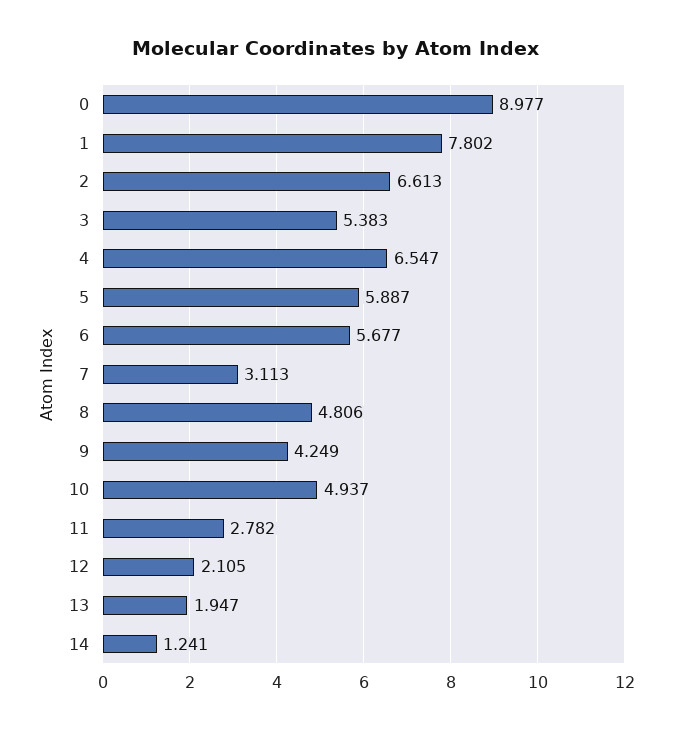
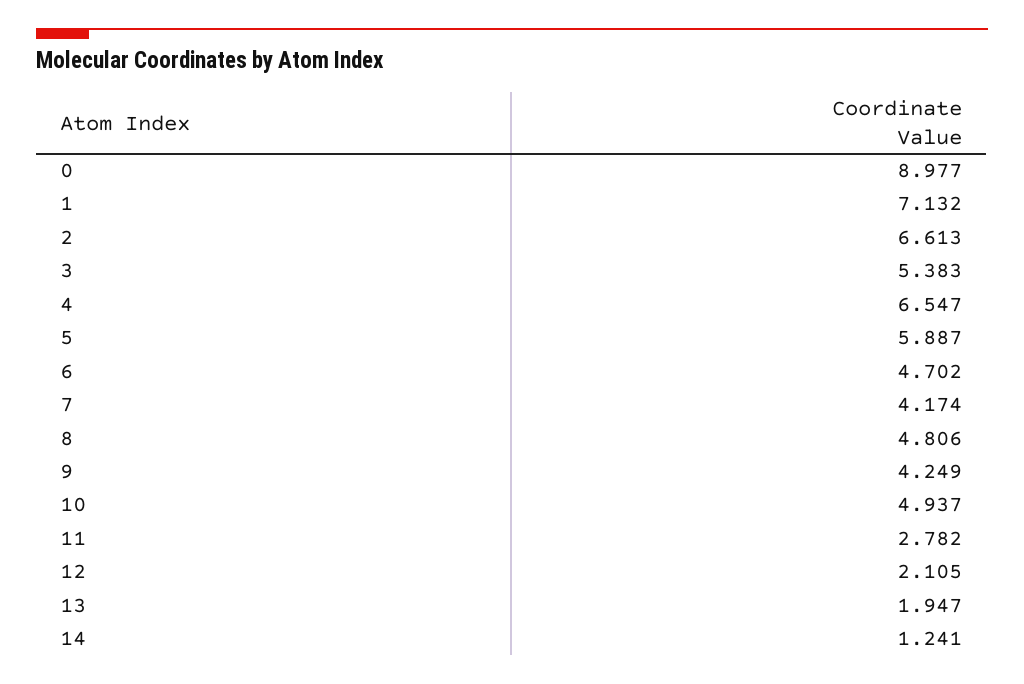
  {
    "0": 8.977,
-   "1": 7.802,
+   "1": 7.132,
    "2": 6.613,
    "3": 5.383,
    "4": 6.547,
    "5": 5.887,
-   "6": 5.677,
+   "6": 4.702,
-   "7": 3.113,
+   "7": 4.174,
    "8": 4.806,
    "9": 4.249,
    "10": 4.937,
    "11": 2.782,
    "12": 2.105,
    "13": 1.947,
    "14": 1.241
  }

